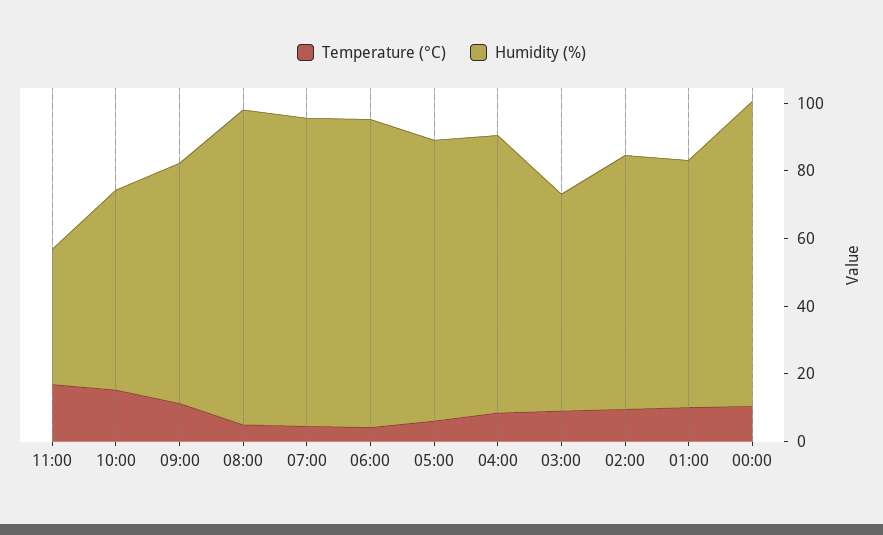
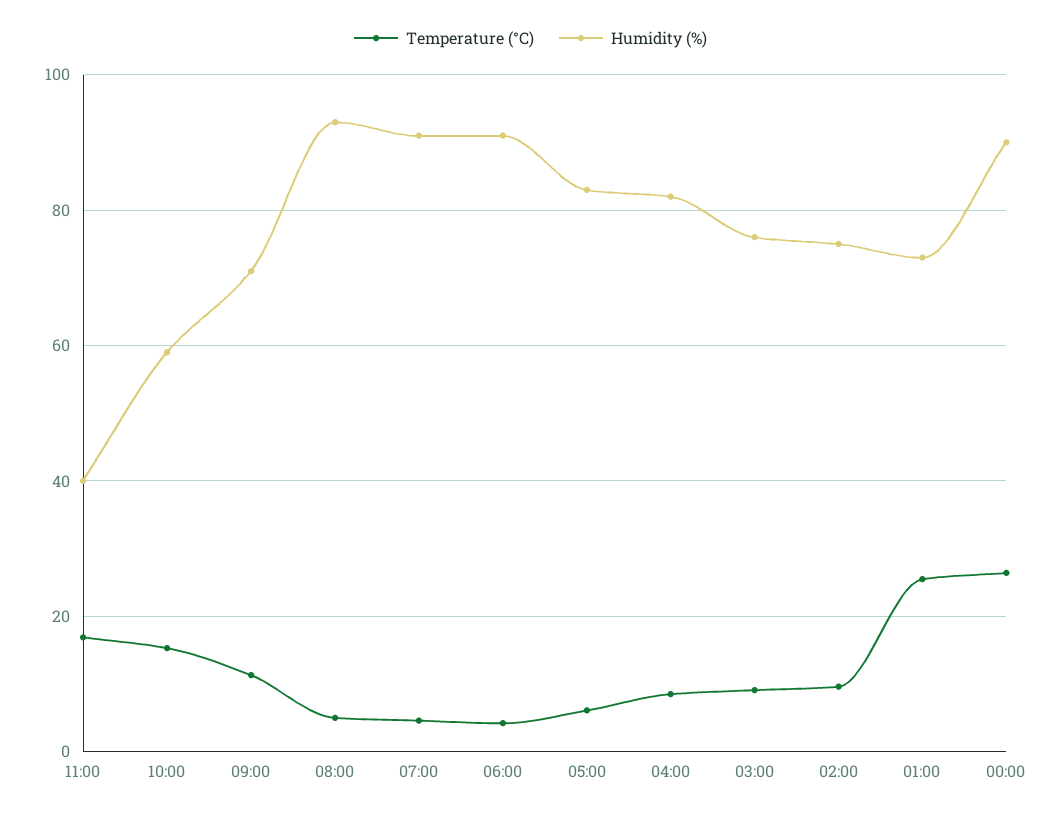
  {
    "Temperature (°C)": {
      "11:00": 16,
      "10:00": 16,
      "09:00": 12,
      "08:00": 6,
      "07:00": 4,
      "06:00": 4,
      "05:00": 6,
      "04:00": 8,
      "03:00": 10,
      "02:00": 10,
-     "01:00": 10,
+     "01:00": 26,
-     "00:00": 10
+     "00:00": 26
    },
    "Humidity (%)": {
      "11:00": 40,
      "10:00": 60,
      "09:00": 72,
      "08:00": 94,
      "07:00": 92,
      "06:00": 92,
      "05:00": 84,
      "04:00": 82,
-     "03:00": 65,
+     "03:00": 76,
      "02:00": 76,
      "01:00": 74,
      "00:00": 90
    }
  }

